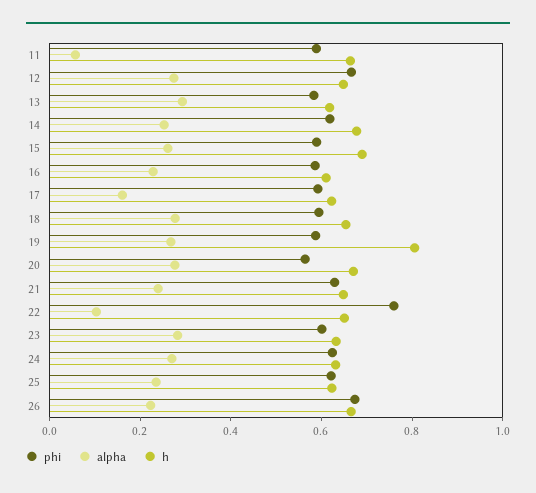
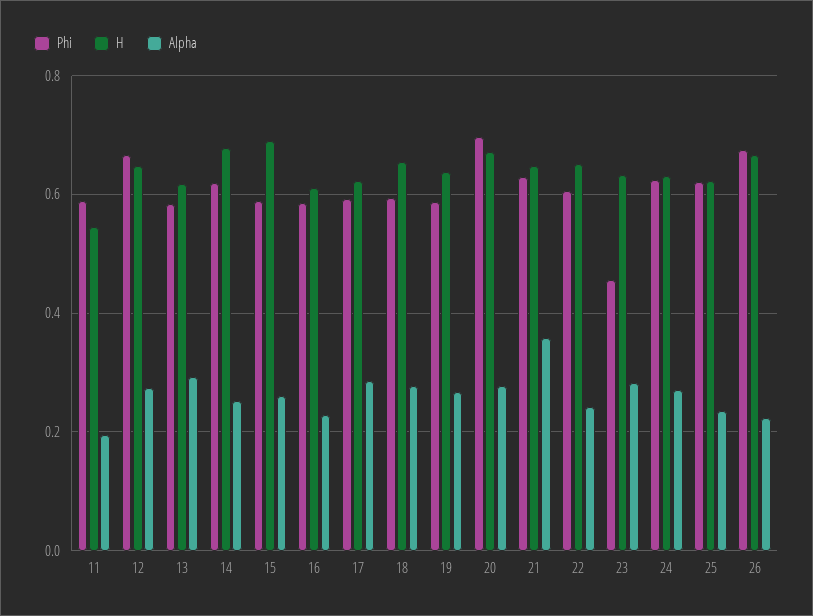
  {
    "phi": {
      "11": 0.58,
      "12": 0.66,
      "13": 0.58,
      "14": 0.62,
      "15": 0.58,
      "16": 0.58,
      "17": 0.6,
      "18": 0.6,
      "19": 0.58,
-     "20": 0.55,
+     "20": 0.7,
      "21": 0.62,
-     "22": 0.75,
+     "22": 0.6,
-     "23": 0.6,
+     "23": 0.46,
      "24": 0.62,
      "25": 0.62,
      "26": 0.68
    },
    "alpha": {
-     "11": 0.05,
+     "11": 0.2,
      "12": 0.28,
      "13": 0.3,
      "14": 0.26,
      "15": 0.26,
      "16": 0.22,
-     "17": 0.15,
+     "17": 0.28,
      "18": 0.28,
      "19": 0.26,
      "20": 0.28,
-     "21": 0.25,
+     "21": 0.36,
-     "22": 0.1,
+     "22": 0.24,
      "23": 0.28,
      "24": 0.26,
      "25": 0.24,
      "26": 0.22
    },
    "h": {
-     "11": 0.65,
+     "11": 0.54,
      "12": 0.64,
      "13": 0.62,
      "14": 0.68,
      "15": 0.68,
      "16": 0.62,
      "17": 0.62,
      "18": 0.66,
-     "19": 0.8,
+     "19": 0.64,
      "20": 0.68,
      "21": 0.64,
      "22": 0.66,
      "23": 0.64,
      "24": 0.64,
      "25": 0.62,
      "26": 0.66
    }
  }

